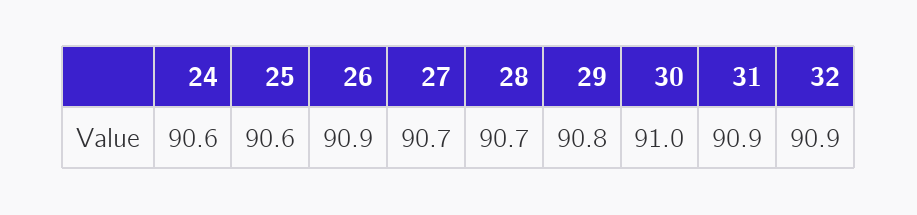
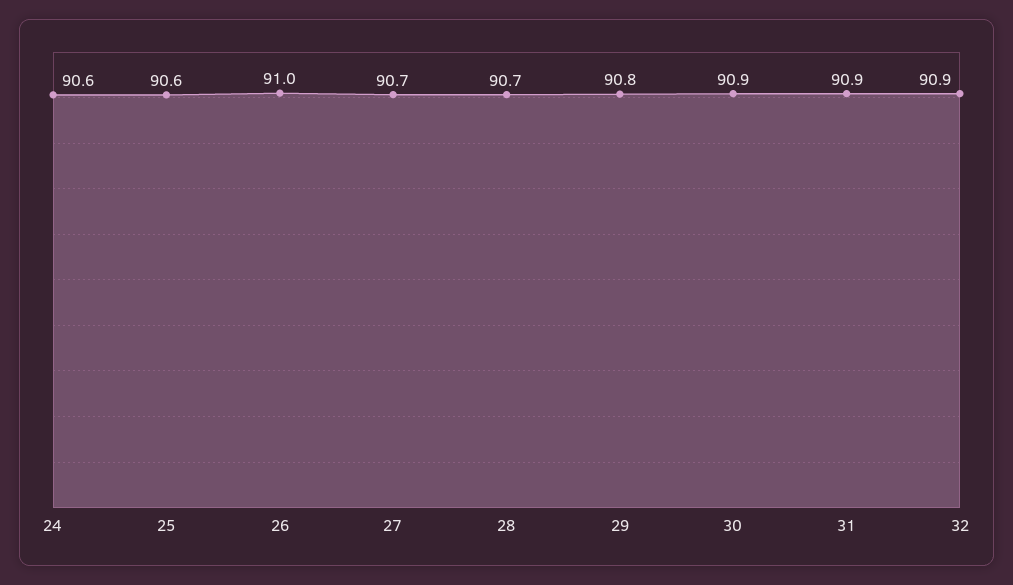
  {
    "24": 90.6,
    "25": 90.6,
-   "26": 90.9,
+   "26": 91,
    "27": 90.7,
    "28": 90.7,
    "29": 90.8,
-   "30": 91,
+   "30": 90.9,
    "31": 90.9,
    "32": 90.9
  }

